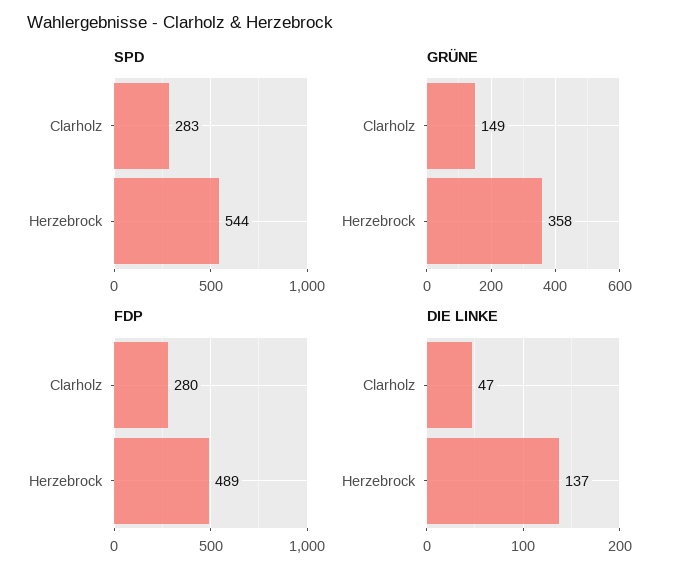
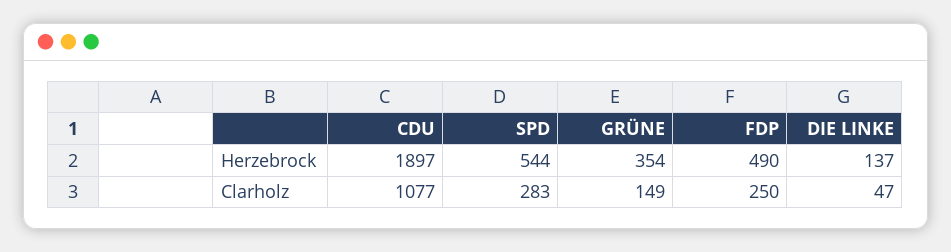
  {
    "SPD": {
      "Clarholz": 283,
      "Herzebrock": 544
    },
    "GRÜNE": {
      "Clarholz": 149,
-     "Herzebrock": 358
+     "Herzebrock": 354
    },
    "FDP": {
-     "Clarholz": 280,
+     "Clarholz": 250,
-     "Herzebrock": 489
+     "Herzebrock": 490
    },
    "DIE LINKE": {
      "Clarholz": 47,
      "Herzebrock": 137
-   }
+   },
+   "CDU": {
+     "Herzebrock": 1897,
+     "Clarholz": 1077
+   }
  }

